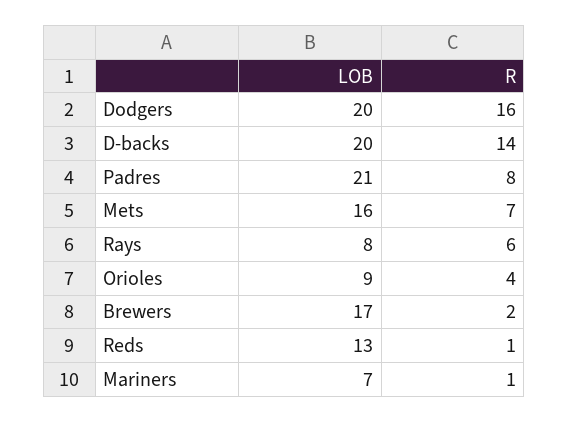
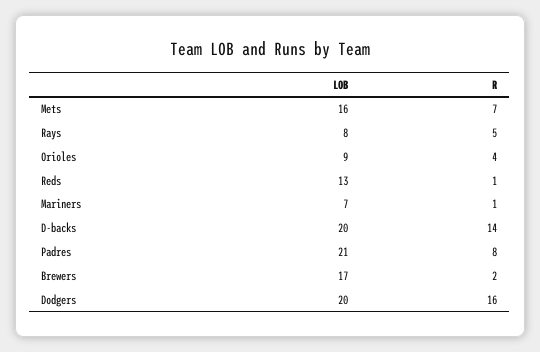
  {
    "LOB": {
      "Dodgers": 20,
      "D-backs": 20,
      "Padres": 21,
      "Mets": 16,
      "Rays": 8,
      "Orioles": 9,
      "Brewers": 17,
      "Reds": 13,
      "Mariners": 7
    },
    "R": {
      "Dodgers": 16,
      "D-backs": 14,
      "Padres": 8,
      "Mets": 7,
-     "Rays": 6,
+     "Rays": 5,
      "Orioles": 4,
      "Brewers": 2,
      "Reds": 1,
      "Mariners": 1
    }
  }

